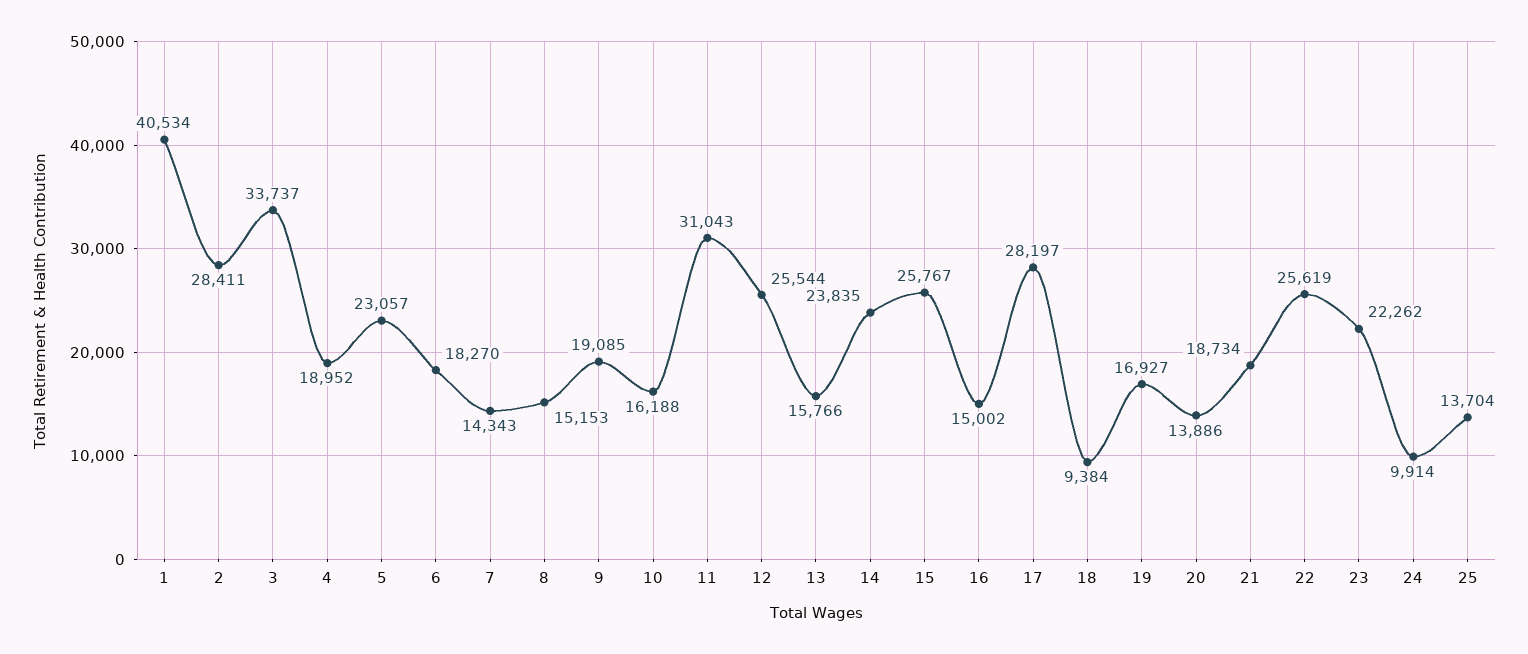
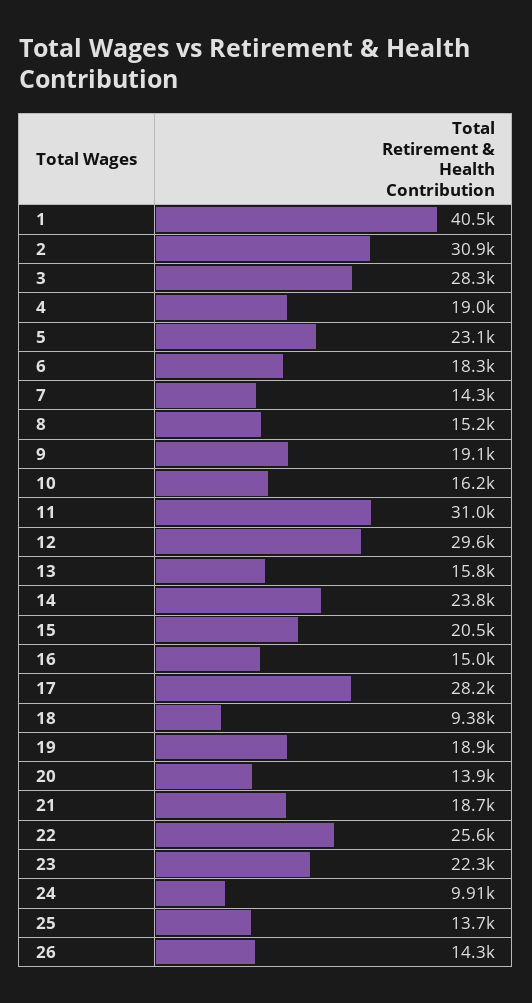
  {
    "1": 40534,
-   "2": 28411,
+   "2": 30900,
-   "3": 33737,
+   "3": 28300,
    "4": 18952,
    "5": 23057,
    "6": 18270,
    "7": 14343,
    "8": 15153,
    "9": 19085,
    "10": 16188,
    "11": 31043,
-   "12": 25544,
+   "12": 29600,
    "13": 15766,
    "14": 23835,
-   "15": 25767,
+   "15": 20500,
    "16": 15002,
    "17": 28197,
    "18": 9384,
-   "19": 16927,
+   "19": 18900,
    "20": 13886,
    "21": 18734,
    "22": 25619,
    "23": 22262,
    "24": 9914,
-   "25": 13704
+   "25": 13704,
+   "26": 14300
  }

